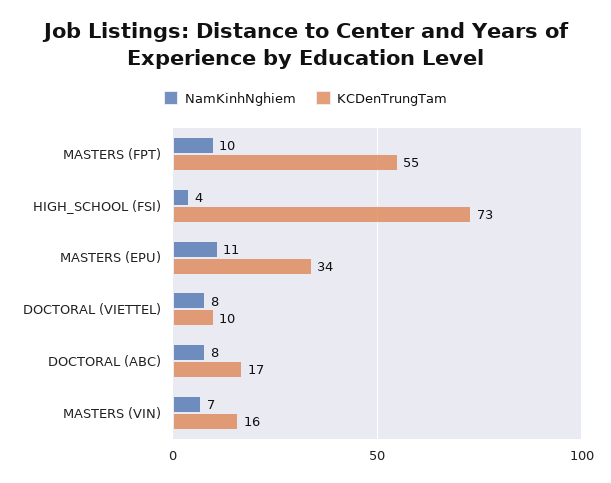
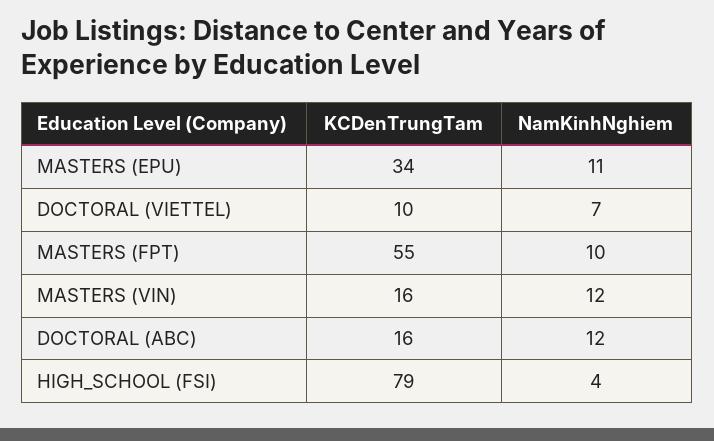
  {
    "NamKinhNghiem": {
      "MASTERS (FPT)": 10,
      "HIGH_SCHOOL (FSI)": 4,
      "MASTERS (EPU)": 11,
-     "DOCTORAL (VIETTEL)": 8,
+     "DOCTORAL (VIETTEL)": 7,
-     "DOCTORAL (ABC)": 8,
+     "DOCTORAL (ABC)": 12,
-     "MASTERS (VIN)": 7
+     "MASTERS (VIN)": 12
    },
    "KCDenTrungTam": {
      "MASTERS (FPT)": 55,
-     "HIGH_SCHOOL (FSI)": 73,
+     "HIGH_SCHOOL (FSI)": 79,
      "MASTERS (EPU)": 34,
      "DOCTORAL (VIETTEL)": 10,
-     "DOCTORAL (ABC)": 17,
+     "DOCTORAL (ABC)": 16,
      "MASTERS (VIN)": 16
    }
  }

